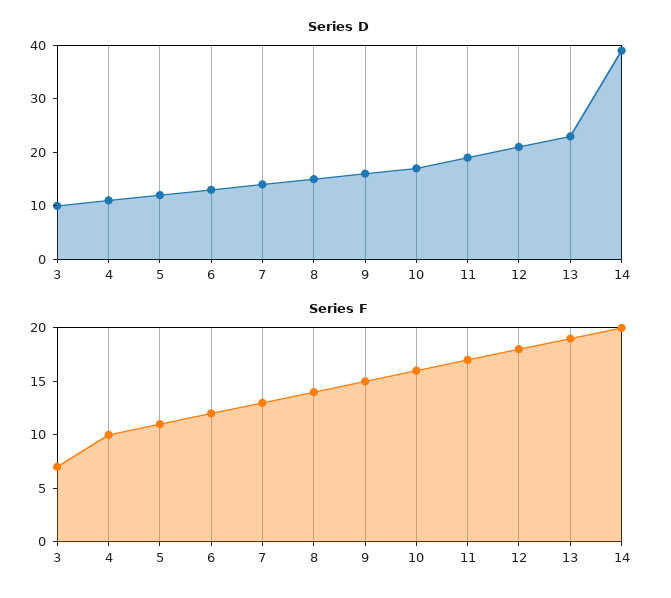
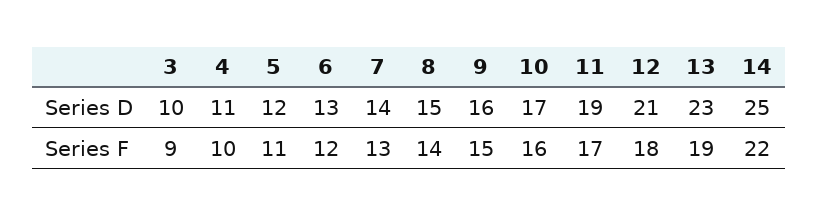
  {
    "Series D": {
      "3": 10,
      "4": 11,
      "5": 12,
      "6": 13,
      "7": 14,
      "8": 15,
      "9": 16,
      "10": 17,
      "11": 19,
      "12": 21,
      "13": 23,
-     "14": 40
+     "14": 25
    },
    "Series F": {
-     "3": 7,
+     "3": 9,
      "4": 10,
      "5": 11,
      "6": 12,
      "7": 13,
      "8": 14,
      "9": 15,
      "10": 16,
      "11": 17,
      "12": 18,
      "13": 19,
-     "14": 20
+     "14": 22
    }
  }

